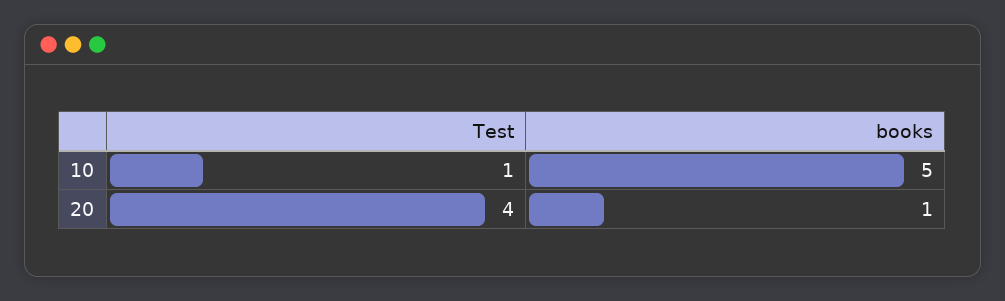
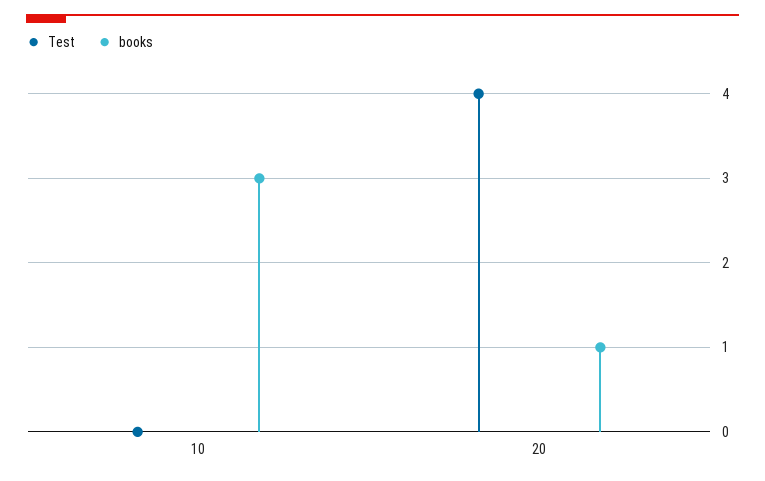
  {
    "Test": {
-     "10": 1,
+     "10": 0,
      "20": 4
    },
    "books": {
-     "10": 5,
+     "10": 3,
      "20": 1
    }
  }

